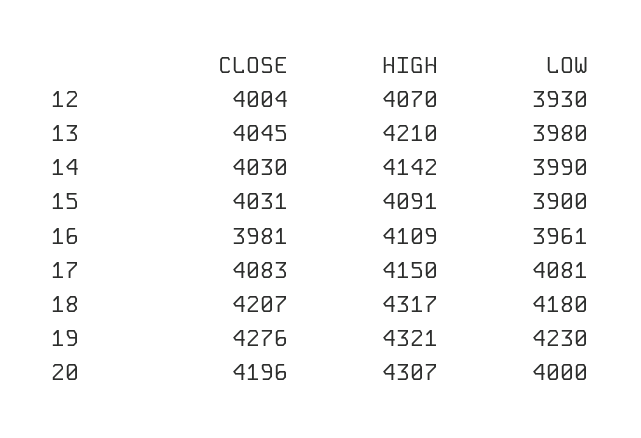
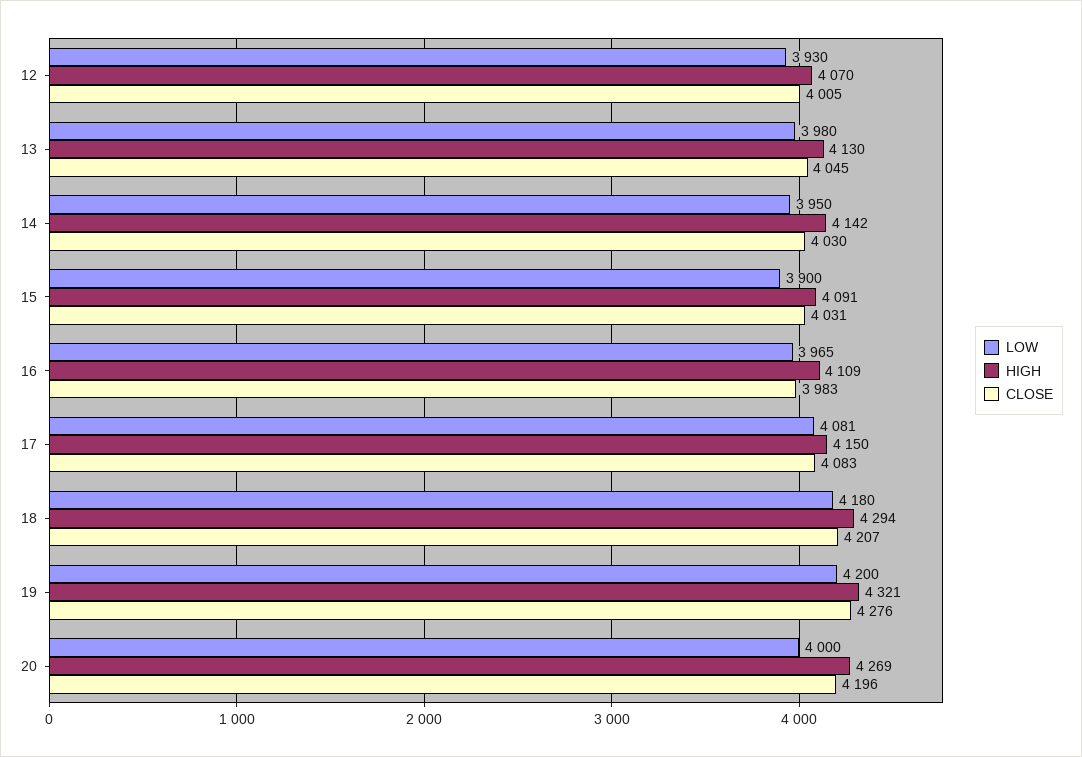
  {
    "CLOSE": {
-     "12": 4004,
+     "12": 4005,
      "13": 4045,
      "14": 4030,
      "15": 4031,
-     "16": 3981,
+     "16": 3983,
      "17": 4083,
      "18": 4207,
      "19": 4276,
      "20": 4196
    },
    "HIGH": {
      "12": 4070,
-     "13": 4210,
+     "13": 4130,
      "14": 4142,
      "15": 4091,
      "16": 4109,
      "17": 4150,
-     "18": 4317,
+     "18": 4294,
      "19": 4321,
-     "20": 4307
+     "20": 4269
    },
    "LOW": {
      "12": 3930,
      "13": 3980,
-     "14": 3990,
+     "14": 3950,
      "15": 3900,
-     "16": 3961,
+     "16": 3965,
      "17": 4081,
      "18": 4180,
-     "19": 4230,
+     "19": 4200,
      "20": 4000
    }
  }

